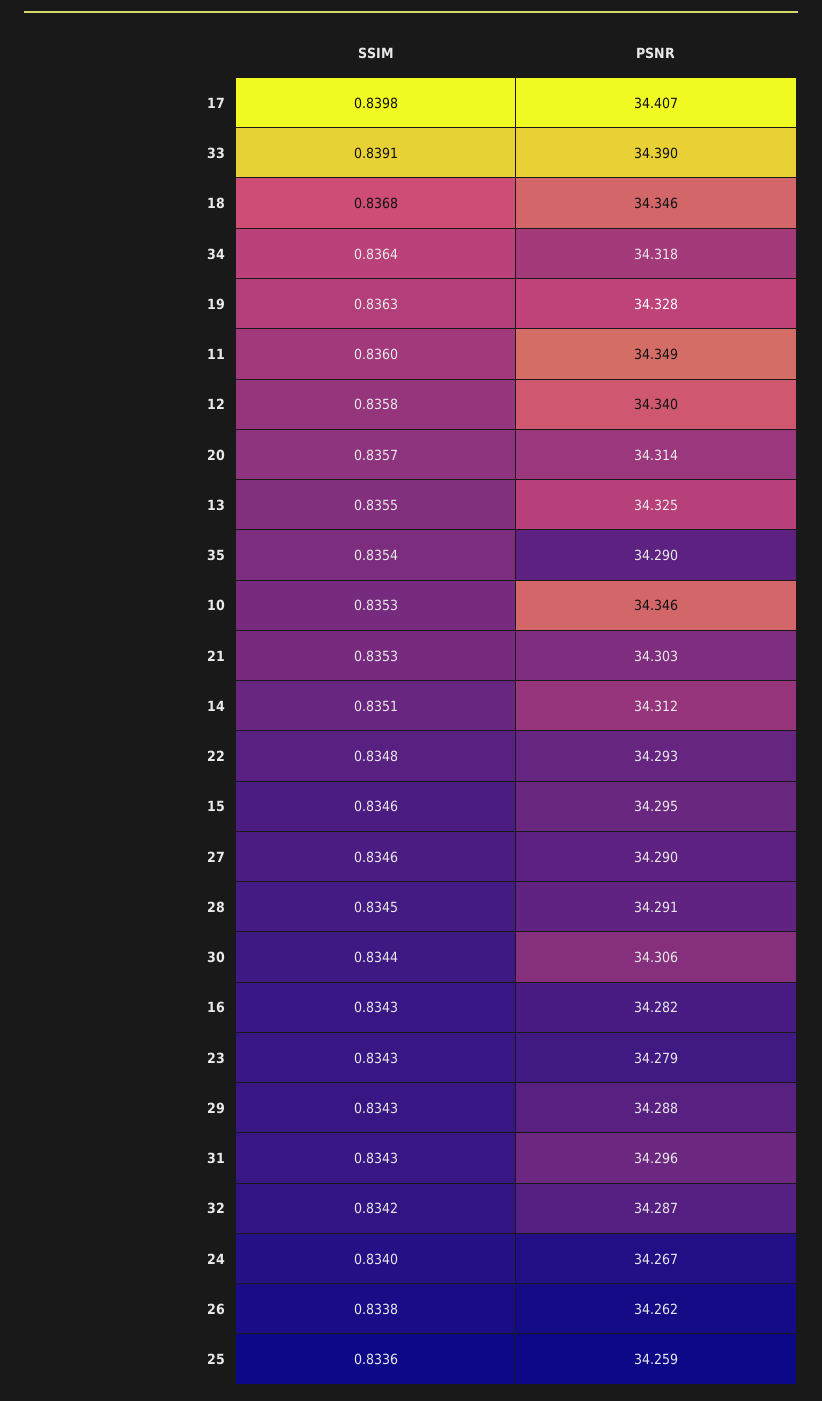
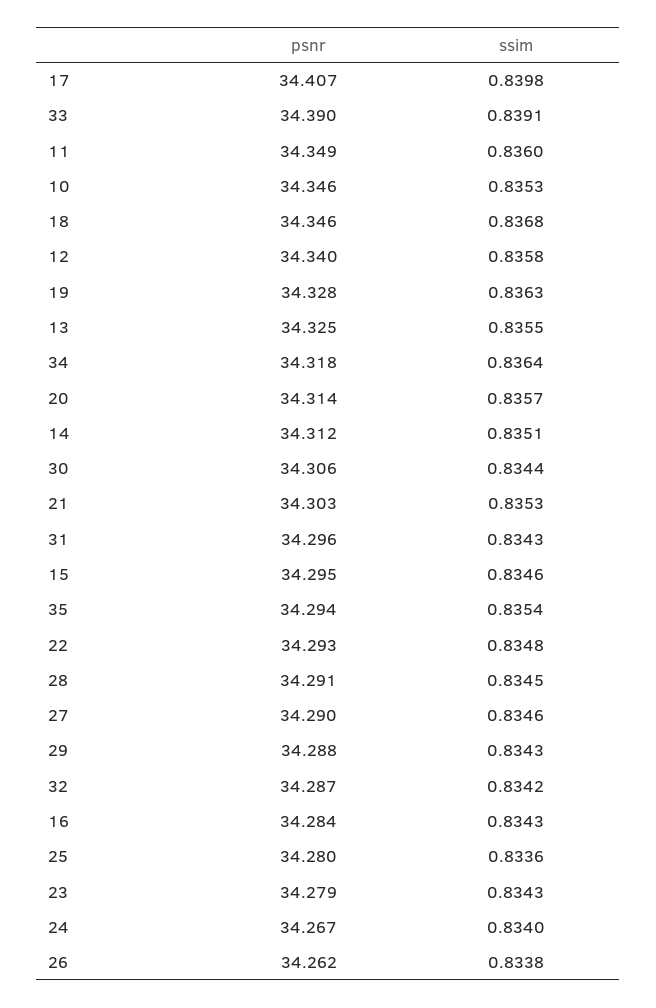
  {
    "SSIM": {
      "17": 0.8398,
      "33": 0.8391,
      "18": 0.8368,
      "34": 0.8364,
      "19": 0.8363,
      "11": 0.836,
      "12": 0.8358,
      "20": 0.8357,
      "13": 0.8355,
      "35": 0.8354,
      "10": 0.8353,
      "21": 0.8353,
      "14": 0.8351,
      "22": 0.8348,
      "15": 0.8346,
      "27": 0.8346,
      "28": 0.8345,
      "30": 0.8344,
      "16": 0.8343,
      "23": 0.8343,
      "29": 0.8343,
      "31": 0.8343,
      "32": 0.8342,
      "24": 0.834,
      "26": 0.8338,
      "25": 0.8336
    },
    "PSNR": {
      "17": 34.407,
      "33": 34.39,
      "18": 34.346,
      "34": 34.318,
      "19": 34.328,
      "11": 34.349,
      "12": 34.34,
      "20": 34.314,
      "13": 34.325,
-     "35": 34.29,
+     "35": 34.294,
      "10": 34.346,
      "21": 34.303,
      "14": 34.312,
      "22": 34.293,
      "15": 34.295,
      "27": 34.29,
      "28": 34.291,
      "30": 34.306,
-     "16": 34.282,
+     "16": 34.284,
      "23": 34.279,
      "29": 34.288,
      "31": 34.296,
      "32": 34.287,
      "24": 34.267,
      "26": 34.262,
-     "25": 34.259
+     "25": 34.28
    }
  }

